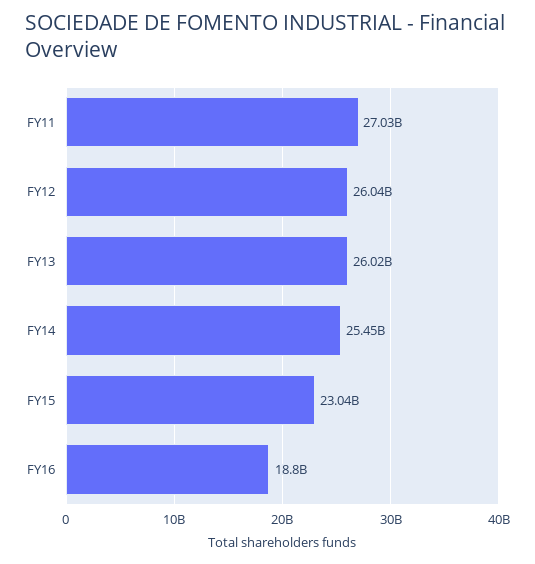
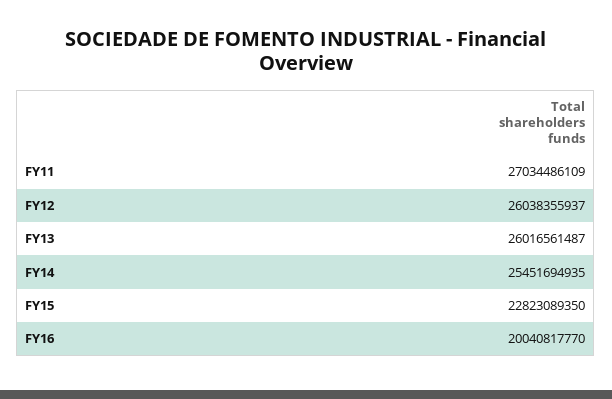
  {
    "FY11": 27034486109,
    "FY12": 26038355937,
    "FY13": 26016561487,
    "FY14": 25451694935,
-   "FY15": 23040000000,
+   "FY15": 22823089350,
-   "FY16": 18800000000
+   "FY16": 20040817770
  }

